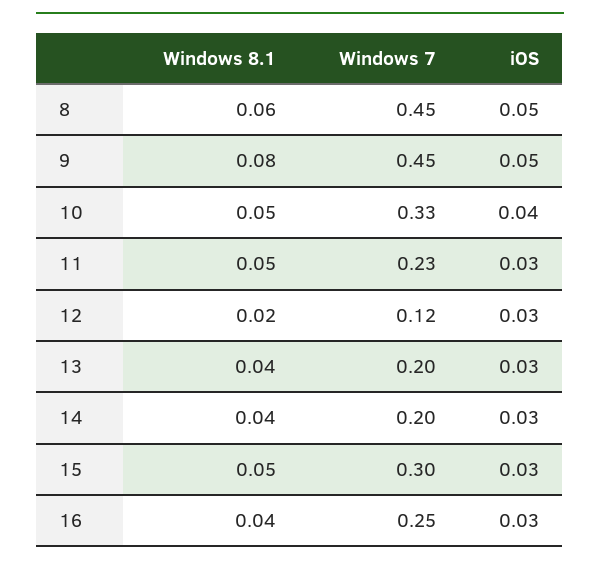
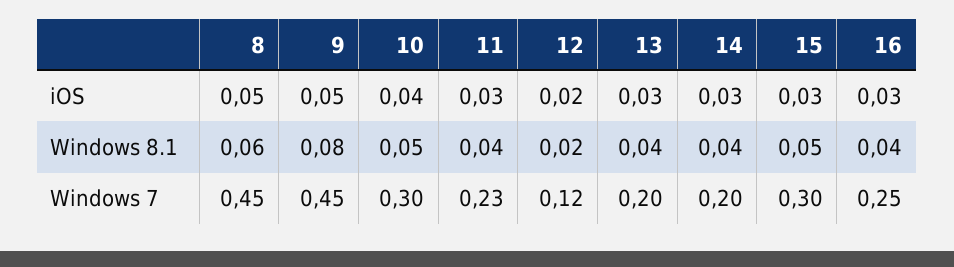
  {
    "Windows 8.1": {
      "8": 0.06,
      "9": 0.08,
      "10": 0.05,
-     "11": 0.05,
+     "11": 0.04,
      "12": 0.02,
      "13": 0.04,
      "14": 0.04,
      "15": 0.05,
      "16": 0.04
    },
    "Windows 7": {
      "8": 0.45,
      "9": 0.45,
-     "10": 0.33,
+     "10": 0.3,
      "11": 0.23,
      "12": 0.12,
      "13": 0.2,
      "14": 0.2,
      "15": 0.3,
      "16": 0.25
    },
    "iOS": {
      "8": 0.05,
      "9": 0.05,
      "10": 0.04,
      "11": 0.03,
-     "12": 0.03,
+     "12": 0.02,
      "13": 0.03,
      "14": 0.03,
      "15": 0.03,
      "16": 0.03
    }
  }

